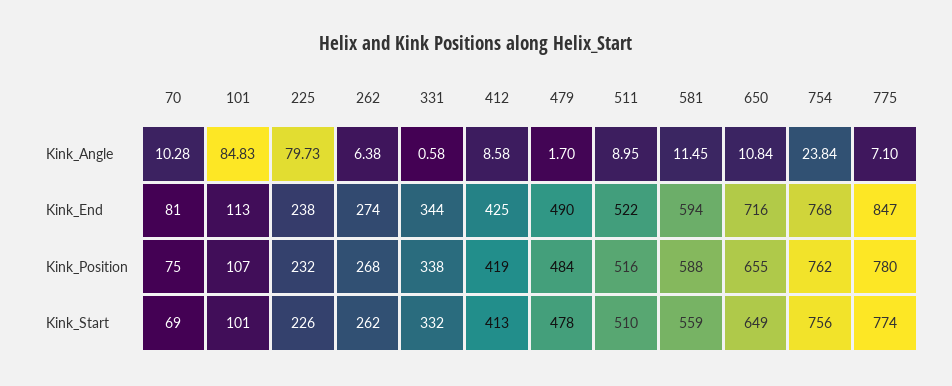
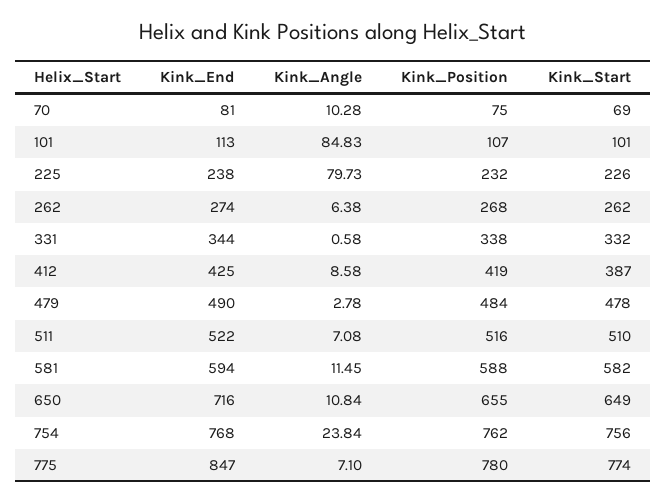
  {
    "70": {
      "Kink_Angle": 10.28,
      "Kink_End": 81,
      "Kink_Position": 75,
      "Kink_Start": 69
    },
    "101": {
      "Kink_Angle": 84.83,
      "Kink_End": 113,
      "Kink_Position": 107,
      "Kink_Start": 101
    },
    "225": {
      "Kink_Angle": 79.73,
      "Kink_End": 238,
      "Kink_Position": 232,
      "Kink_Start": 226
    },
    "262": {
      "Kink_Angle": 6.38,
      "Kink_End": 274,
      "Kink_Position": 268,
      "Kink_Start": 262
    },
    "331": {
      "Kink_Angle": 0.58,
      "Kink_End": 344,
      "Kink_Position": 338,
      "Kink_Start": 332
    },
    "412": {
      "Kink_Angle": 8.58,
      "Kink_End": 425,
      "Kink_Position": 419,
-     "Kink_Start": 413
+     "Kink_Start": 387
    },
    "479": {
-     "Kink_Angle": 1.7,
+     "Kink_Angle": 2.78,
      "Kink_End": 490,
      "Kink_Position": 484,
      "Kink_Start": 478
    },
    "511": {
-     "Kink_Angle": 8.95,
+     "Kink_Angle": 7.08,
      "Kink_End": 522,
      "Kink_Position": 516,
      "Kink_Start": 510
    },
    "581": {
      "Kink_Angle": 11.45,
      "Kink_End": 594,
      "Kink_Position": 588,
-     "Kink_Start": 559
+     "Kink_Start": 582
    },
    "650": {
      "Kink_Angle": 10.84,
      "Kink_End": 716,
      "Kink_Position": 655,
      "Kink_Start": 649
    },
    "754": {
      "Kink_Angle": 23.84,
      "Kink_End": 768,
      "Kink_Position": 762,
      "Kink_Start": 756
    },
    "775": {
      "Kink_Angle": 7.1,
      "Kink_End": 847,
      "Kink_Position": 780,
      "Kink_Start": 774
    }
  }

